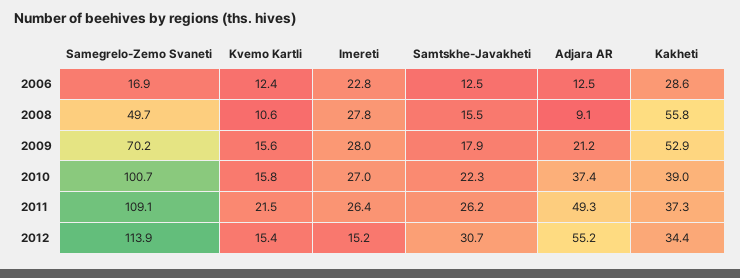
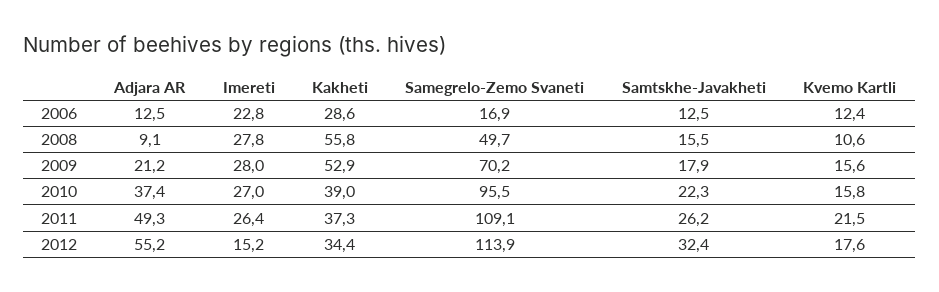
  {
    "Samegrelo-Zemo Svaneti": {
      "2006": 16.9,
      "2008": 49.7,
      "2009": 70.2,
-     "2010": 100.7,
+     "2010": 95.5,
      "2011": 109.1,
      "2012": 113.9
    },
    "Kvemo Kartli": {
      "2006": 12.4,
      "2008": 10.6,
      "2009": 15.6,
      "2010": 15.8,
      "2011": 21.5,
-     "2012": 15.4
+     "2012": 17.6
    },
    "Imereti": {
      "2006": 22.8,
      "2008": 27.8,
      "2009": 28,
      "2010": 27,
      "2011": 26.4,
      "2012": 15.2
    },
    "Samtskhe-Javakheti": {
      "2006": 12.5,
      "2008": 15.5,
      "2009": 17.9,
      "2010": 22.3,
      "2011": 26.2,
-     "2012": 30.7
+     "2012": 32.4
    },
    "Adjara AR": {
      "2006": 12.5,
      "2008": 9.1,
      "2009": 21.2,
      "2010": 37.4,
      "2011": 49.3,
      "2012": 55.2
    },
    "Kakheti": {
      "2006": 28.6,
      "2008": 55.8,
      "2009": 52.9,
      "2010": 39,
      "2011": 37.3,
      "2012": 34.4
    }
  }

